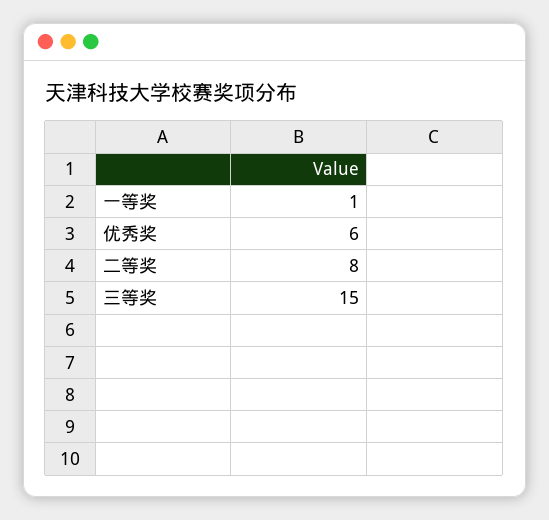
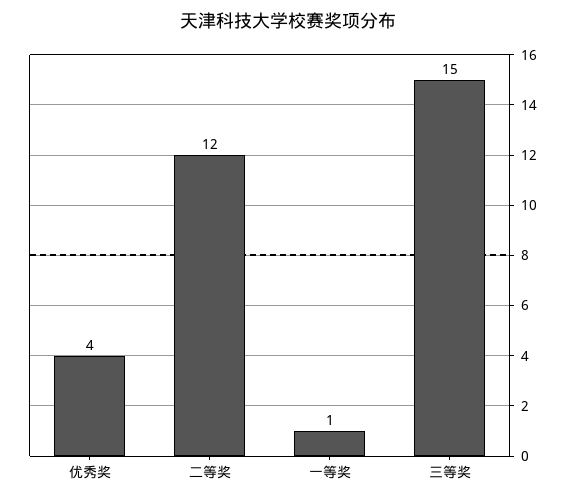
  {
    "一等奖": 1,
-   "优秀奖": 6,
+   "优秀奖": 4,
-   "二等奖": 8,
+   "二等奖": 12,
    "三等奖": 15
  }

